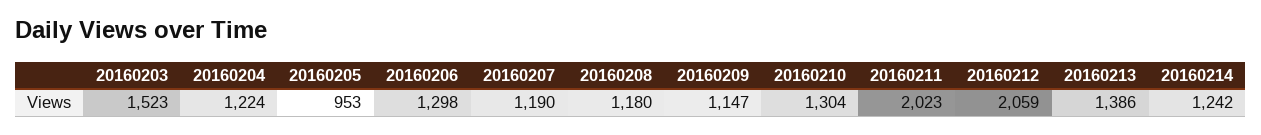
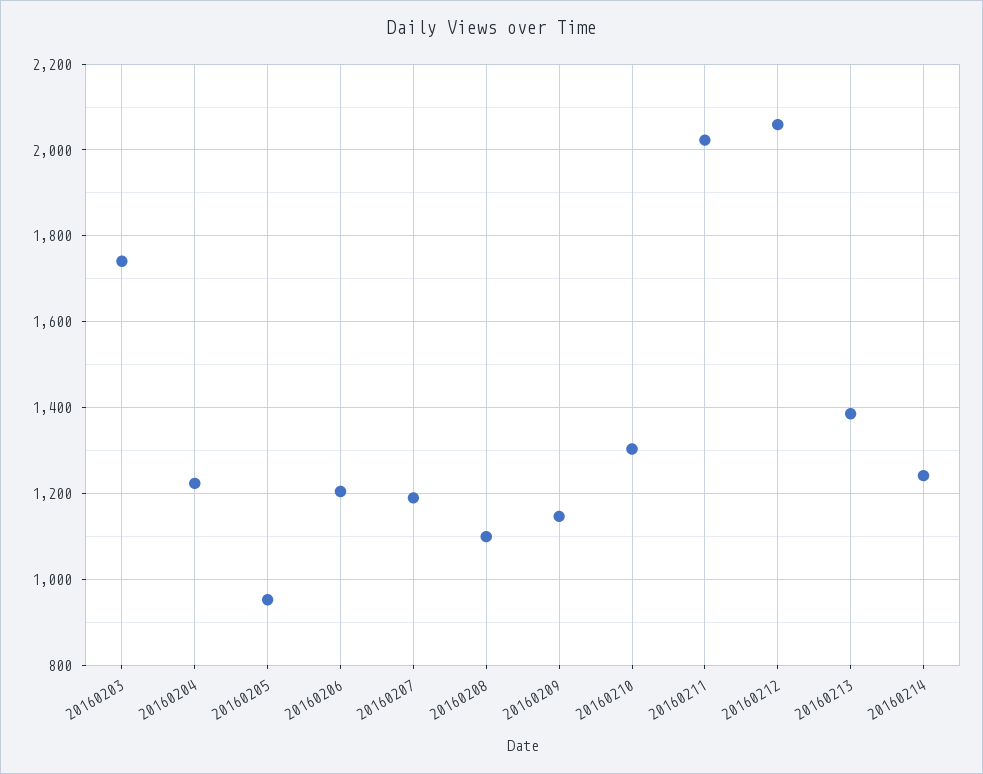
  {
-   "20160203": 1523,
+   "20160203": 1740,
    "20160204": 1224,
    "20160205": 953,
-   "20160206": 1298,
+   "20160206": 1200,
    "20160207": 1190,
-   "20160208": 1180,
+   "20160208": 1100,
    "20160209": 1147,
    "20160210": 1304,
    "20160211": 2023,
    "20160212": 2059,
    "20160213": 1386,
    "20160214": 1242
  }

